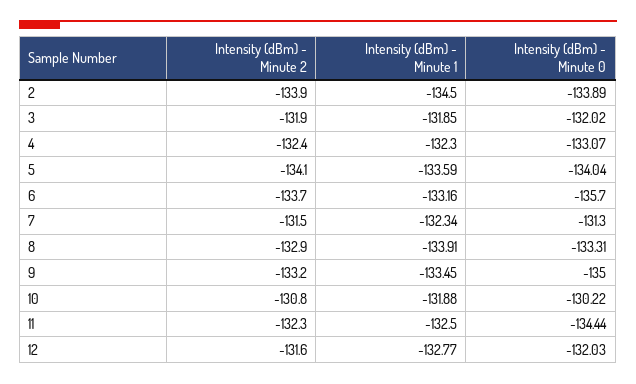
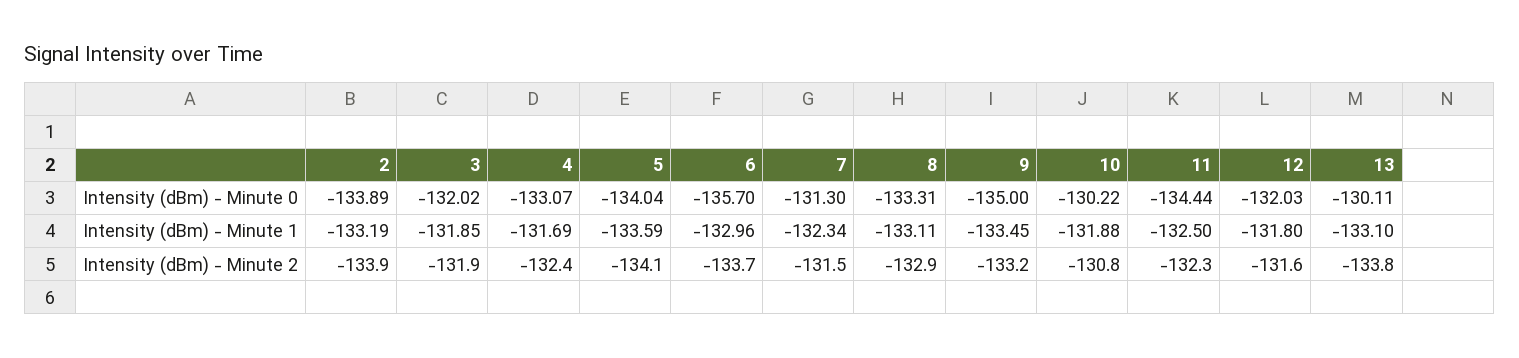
  {
    "Intensity (dBm) - Minute 2": {
      "2": -133.9,
      "3": -131.9,
      "4": -132.4,
      "5": -134.1,
      "6": -133.7,
      "7": -131.5,
      "8": -132.9,
      "9": -133.2,
      "10": -130.8,
      "11": -132.3,
-     "12": -131.6
+     "12": -131.6,
+     "13": -133.8
    },
    "Intensity (dBm) - Minute 1": {
-     "2": -134.5,
+     "2": -133.19,
      "3": -131.85,
-     "4": -132.3,
+     "4": -131.69,
      "5": -133.59,
-     "6": -133.16,
+     "6": -132.96,
      "7": -132.34,
-     "8": -133.91,
+     "8": -133.11,
      "9": -133.45,
      "10": -131.88,
      "11": -132.5,
-     "12": -132.77
+     "12": -131.8,
+     "13": -133.1
    },
    "Intensity (dBm) - Minute 0": {
      "2": -133.89,
      "3": -132.02,
      "4": -133.07,
      "5": -134.04,
      "6": -135.7,
      "7": -131.3,
      "8": -133.31,
      "9": -135,
      "10": -130.22,
      "11": -134.44,
-     "12": -132.03
+     "12": -132.03,
+     "13": -130.11
    }
  }

